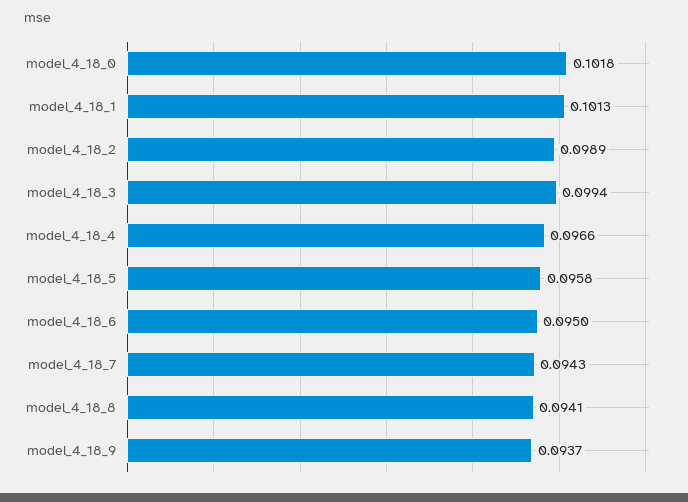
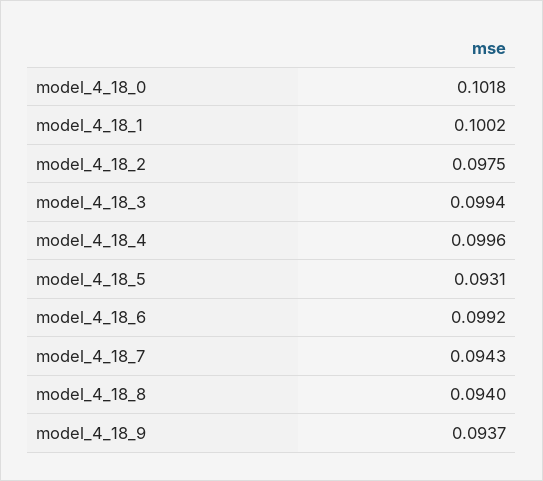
  {
    "model_4_18_0": 0.1018,
-   "model_4_18_1": 0.1013,
+   "model_4_18_1": 0.1002,
-   "model_4_18_2": 0.0989,
+   "model_4_18_2": 0.0975,
    "model_4_18_3": 0.0994,
-   "model_4_18_4": 0.0966,
+   "model_4_18_4": 0.0996,
-   "model_4_18_5": 0.0958,
+   "model_4_18_5": 0.0931,
-   "model_4_18_6": 0.095,
+   "model_4_18_6": 0.0992,
    "model_4_18_7": 0.0943,
-   "model_4_18_8": 0.0941,
+   "model_4_18_8": 0.094,
    "model_4_18_9": 0.0937
  }

